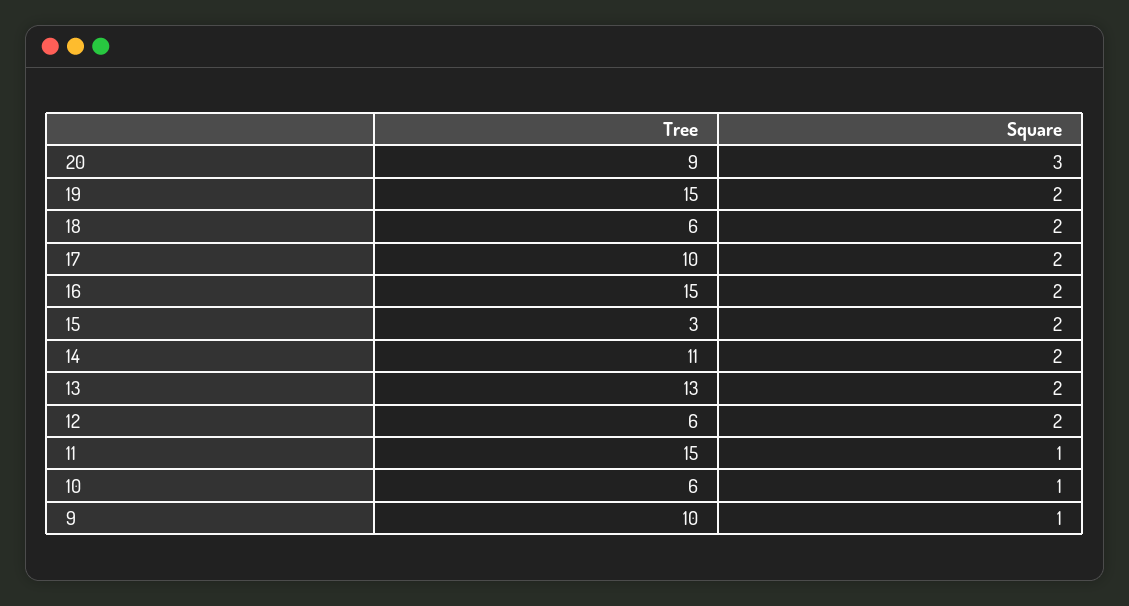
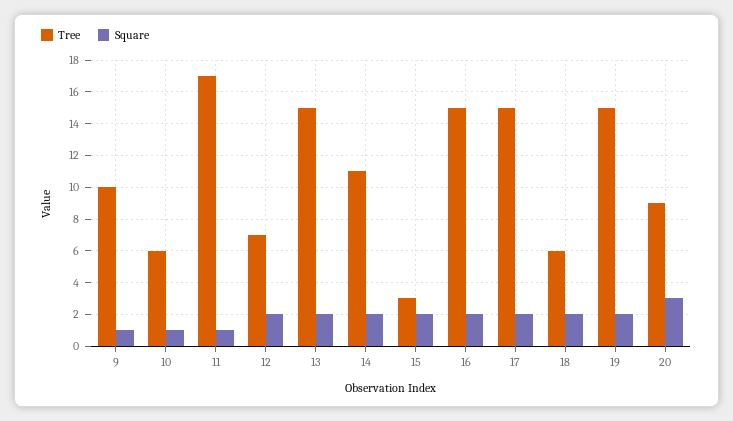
  {
    "Tree": {
      "20": 9,
      "19": 15,
      "18": 6,
-     "17": 10,
+     "17": 15,
      "16": 15,
      "15": 3,
      "14": 11,
-     "13": 13,
+     "13": 15,
-     "12": 6,
+     "12": 7,
-     "11": 15,
+     "11": 17,
      "10": 6,
      "9": 10
    },
    "Square": {
      "20": 3,
      "19": 2,
      "18": 2,
      "17": 2,
      "16": 2,
      "15": 2,
      "14": 2,
      "13": 2,
      "12": 2,
      "11": 1,
      "10": 1,
      "9": 1
    }
  }

